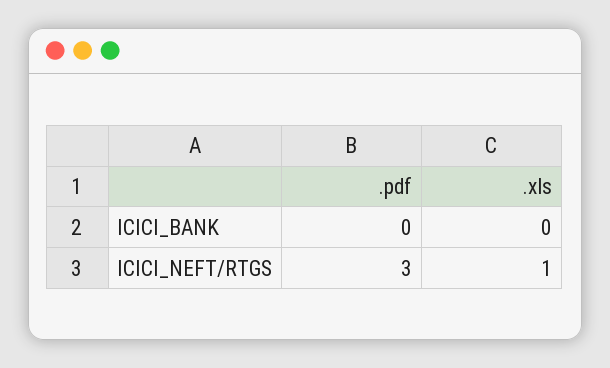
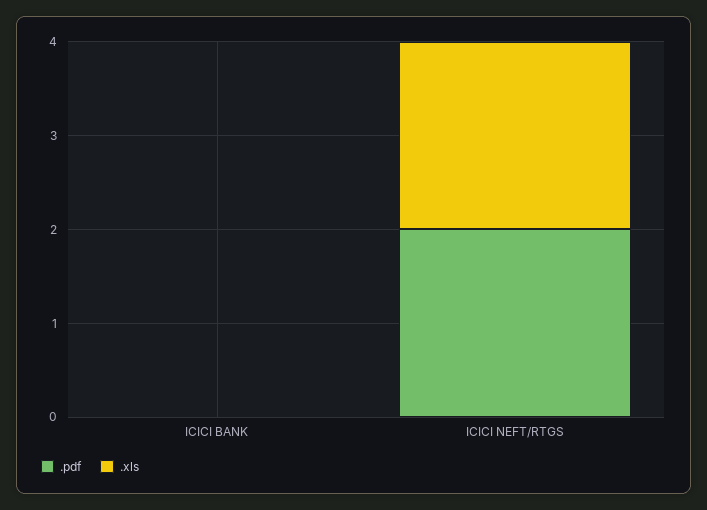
  {
    ".pdf": {
      "ICICI_BANK": 0,
-     "ICICI_NEFT/RTGS": 3
+     "ICICI_NEFT/RTGS": 2
    },
    ".xls": {
      "ICICI_BANK": 0,
-     "ICICI_NEFT/RTGS": 1
+     "ICICI_NEFT/RTGS": 2
    }
  }

